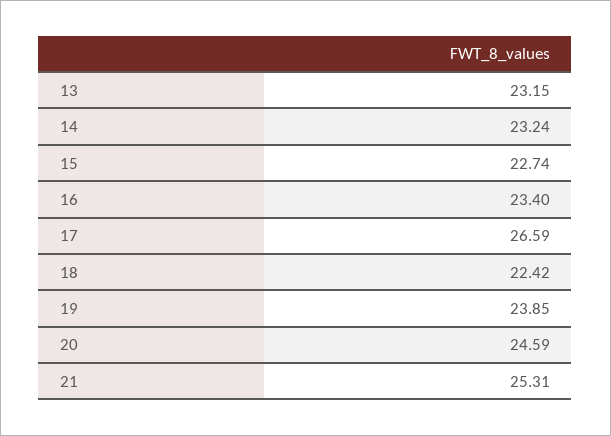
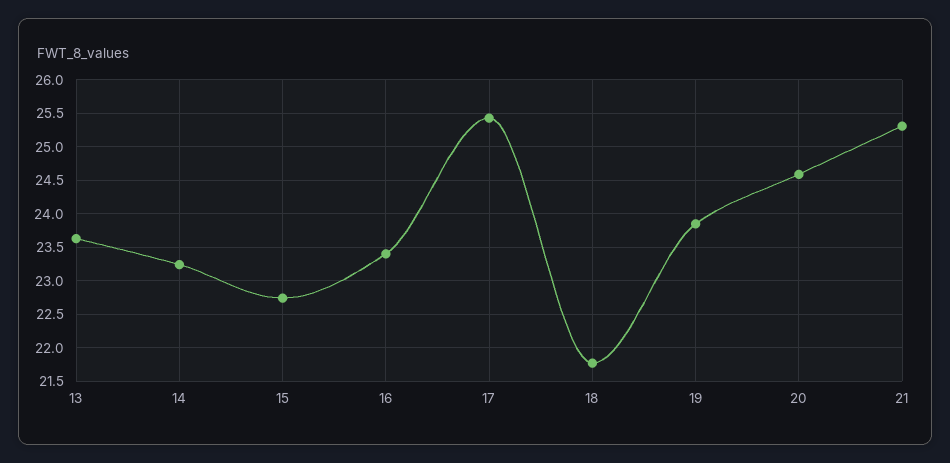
  {
-   "13": 23.15,
+   "13": 23.6,
    "14": 23.24,
    "15": 22.74,
    "16": 23.4,
-   "17": 26.59,
+   "17": 25.4,
-   "18": 22.42,
+   "18": 21.8,
    "19": 23.85,
    "20": 24.59,
    "21": 25.31
  }

